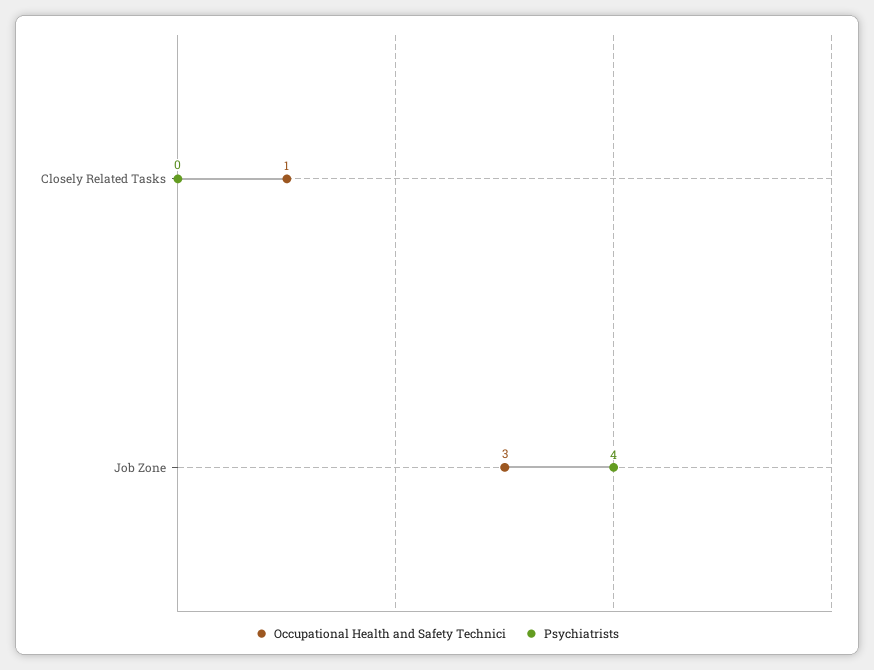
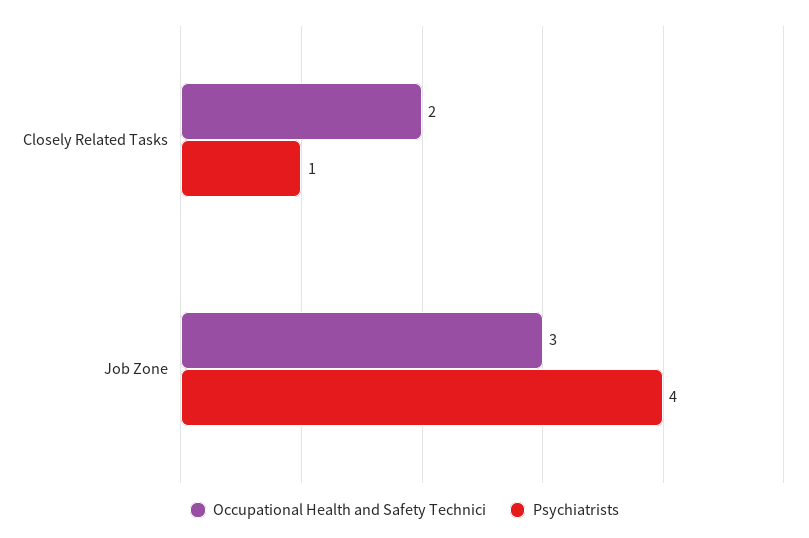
  {
    "Occupational Health and Safety Technici": {
-     "Closely Related Tasks": 1,
+     "Closely Related Tasks": 2,
      "Job Zone": 3
    },
    "Psychiatrists": {
-     "Closely Related Tasks": 0,
+     "Closely Related Tasks": 1,
      "Job Zone": 4
    }
  }

